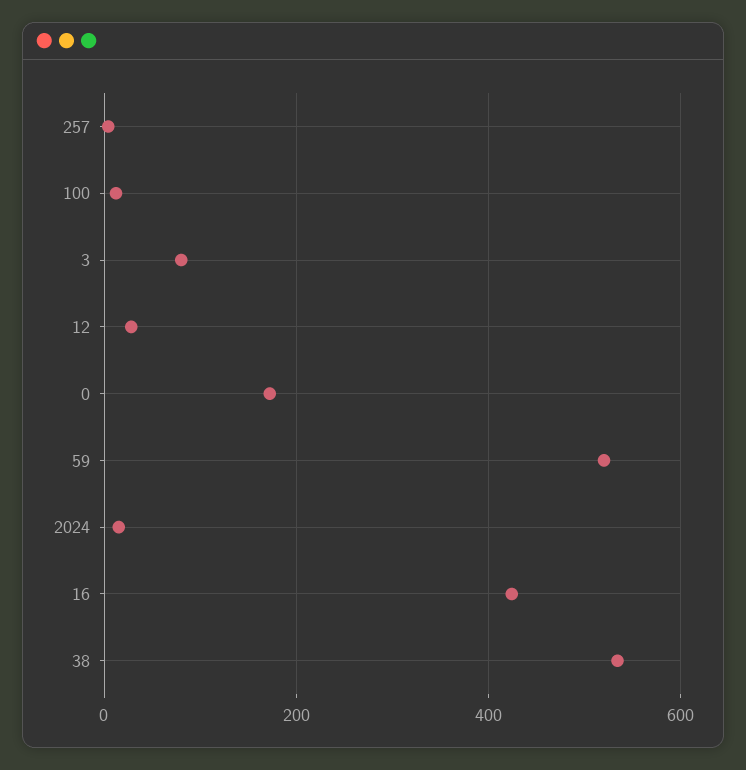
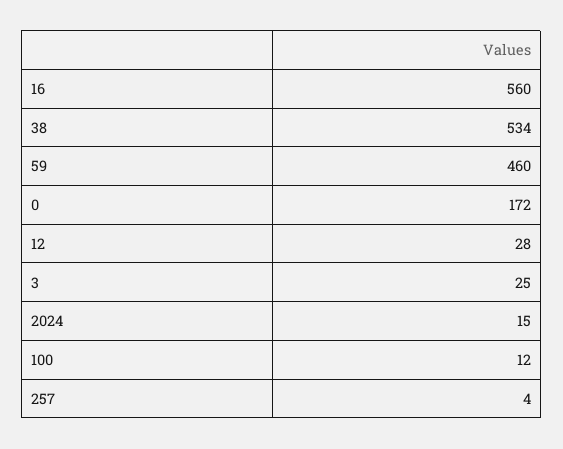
  {
    "257": 4,
    "100": 12,
-   "3": 80,
+   "3": 25,
    "12": 28,
    "0": 172,
-   "59": 520,
+   "59": 460,
    "2024": 15,
-   "16": 420,
+   "16": 560,
    "38": 534
  }

